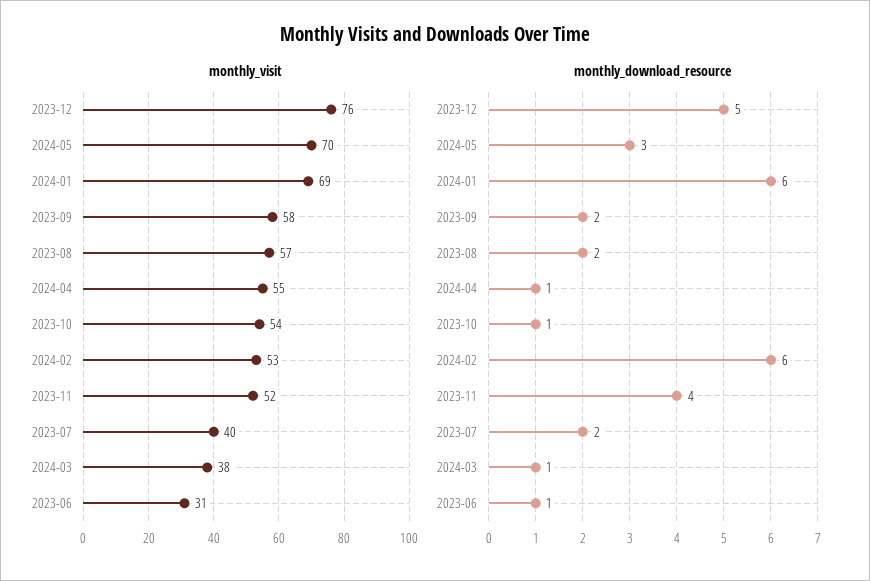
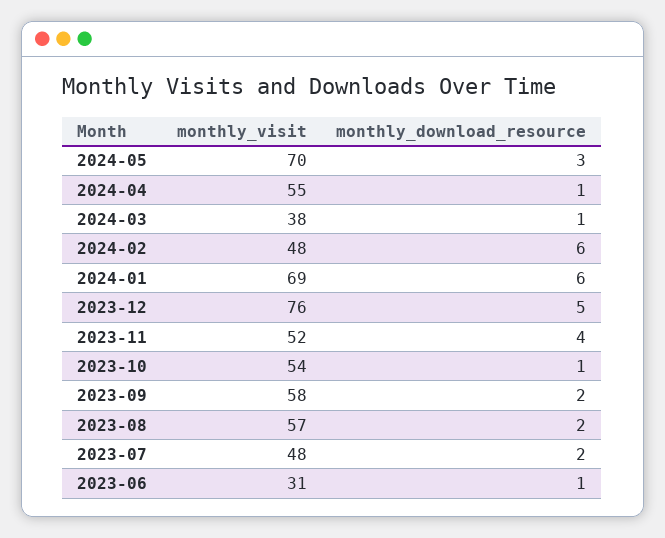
  {
    "monthly_visit": {
      "2023-12": 76,
      "2024-05": 70,
      "2024-01": 69,
      "2023-09": 58,
      "2023-08": 57,
      "2024-04": 55,
      "2023-10": 54,
-     "2024-02": 53,
+     "2024-02": 48,
      "2023-11": 52,
-     "2023-07": 40,
+     "2023-07": 48,
      "2024-03": 38,
      "2023-06": 31
    },
    "monthly_download_resource": {
      "2023-12": 5,
      "2024-05": 3,
      "2024-01": 6,
      "2023-09": 2,
      "2023-08": 2,
      "2024-04": 1,
      "2023-10": 1,
      "2024-02": 6,
      "2023-11": 4,
      "2023-07": 2,
      "2024-03": 1,
      "2023-06": 1
    }
  }

